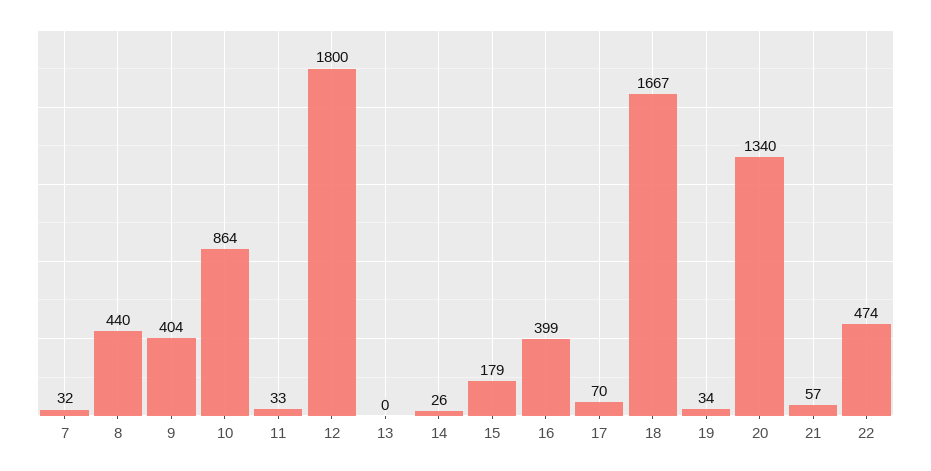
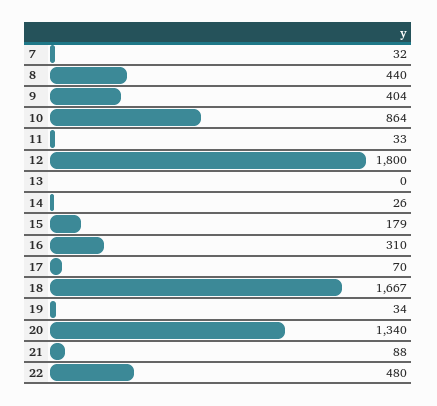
  {
    "7": 32,
    "8": 440,
    "9": 404,
    "10": 864,
    "11": 33,
    "12": 1800,
    "13": 0,
    "14": 26,
    "15": 179,
-   "16": 399,
+   "16": 310,
    "17": 70,
    "18": 1667,
    "19": 34,
    "20": 1340,
-   "21": 57,
+   "21": 88,
-   "22": 474
+   "22": 480
  }

